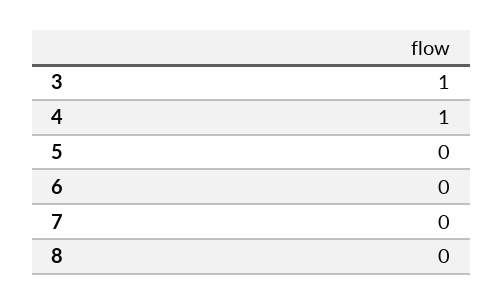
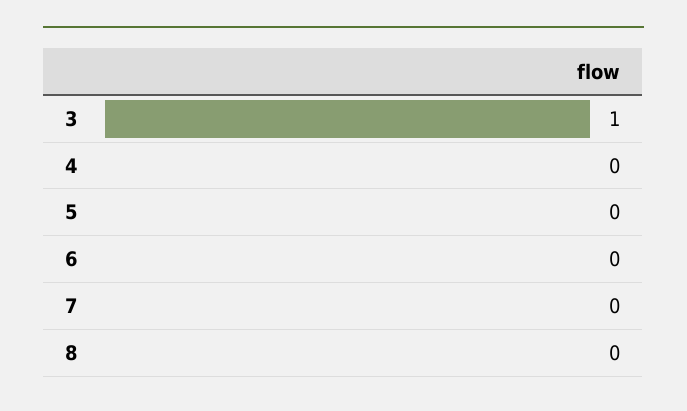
  {
    "3": 1,
-   "4": 1,
+   "4": 0,
    "5": 0,
    "6": 0,
    "7": 0,
    "8": 0
  }

